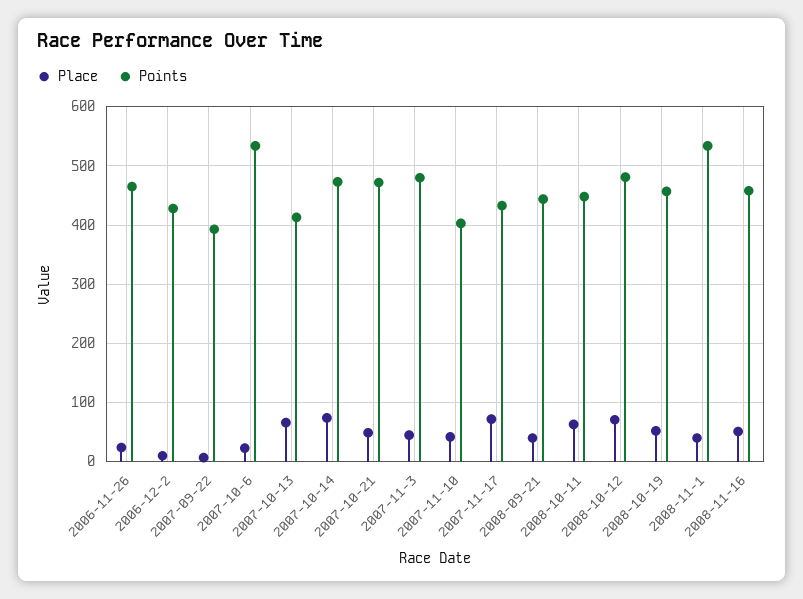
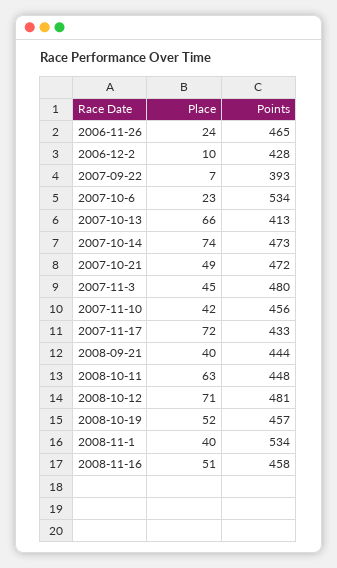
  {
    "Place": {
      "2006-11-26": 24,
      "2006-12-2": 10,
      "2007-09-22": 7,
      "2007-10-6": 23,
      "2007-10-13": 66,
      "2007-10-14": 74,
      "2007-10-21": 49,
      "2007-11-3": 45,
      "2007-11-10": 42,
      "2007-11-17": 72,
      "2008-09-21": 40,
      "2008-10-11": 63,
      "2008-10-12": 71,
      "2008-10-19": 52,
      "2008-11-1": 40,
      "2008-11-16": 51
    },
    "Points": {
      "2006-11-26": 465,
      "2006-12-2": 428,
      "2007-09-22": 393,
      "2007-10-6": 534,
      "2007-10-13": 413,
      "2007-10-14": 473,
      "2007-10-21": 472,
      "2007-11-3": 480,
-     "2007-11-10": 400,
+     "2007-11-10": 456,
      "2007-11-17": 433,
      "2008-09-21": 444,
      "2008-10-11": 448,
      "2008-10-12": 481,
      "2008-10-19": 457,
      "2008-11-1": 534,
      "2008-11-16": 458
    }
  }

